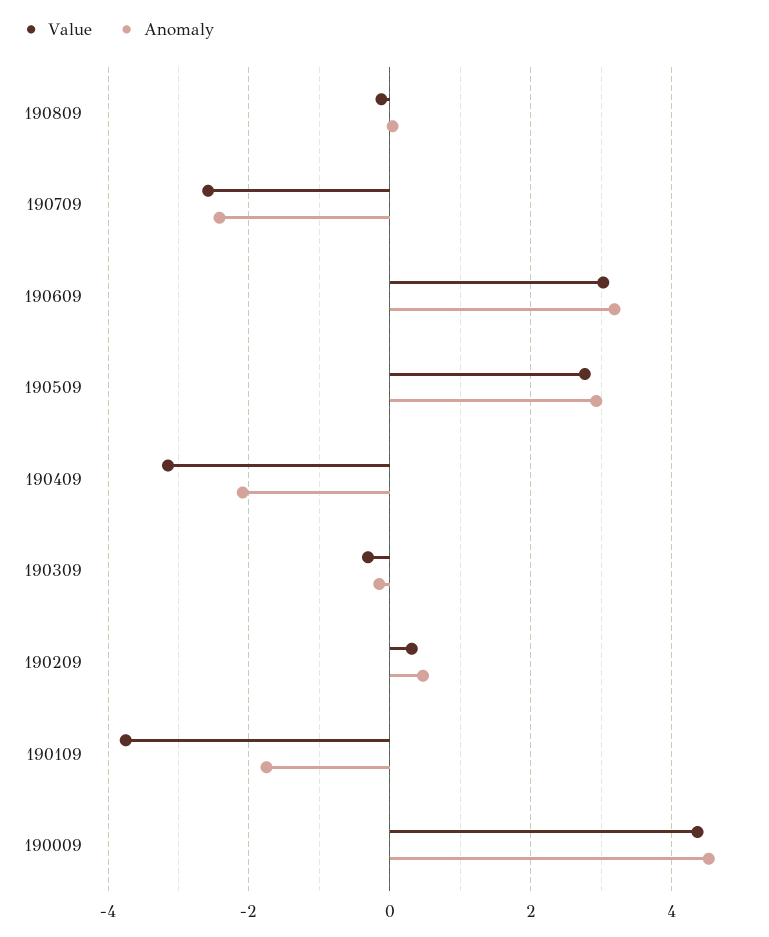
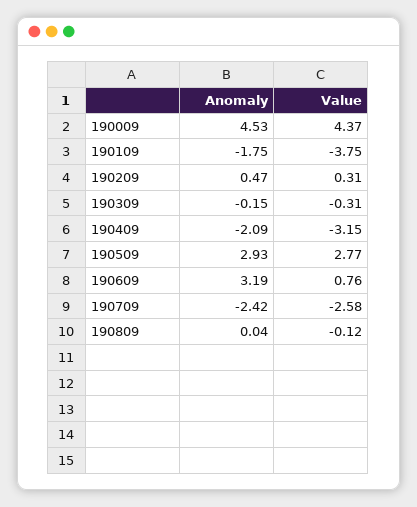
  {
    "Value": {
      "190809": -0.12,
      "190709": -2.58,
-     "190609": 3,
+     "190609": 0.76,
      "190509": 2.77,
      "190409": -3.15,
      "190309": -0.31,
      "190209": 0.31,
      "190109": -3.75,
      "190009": 4.37
    },
    "Anomaly": {
      "190809": 0.04,
      "190709": -2.42,
      "190609": 3.19,
      "190509": 2.93,
      "190409": -2.09,
      "190309": -0.15,
      "190209": 0.47,
      "190109": -1.75,
      "190009": 4.53
    }
  }

